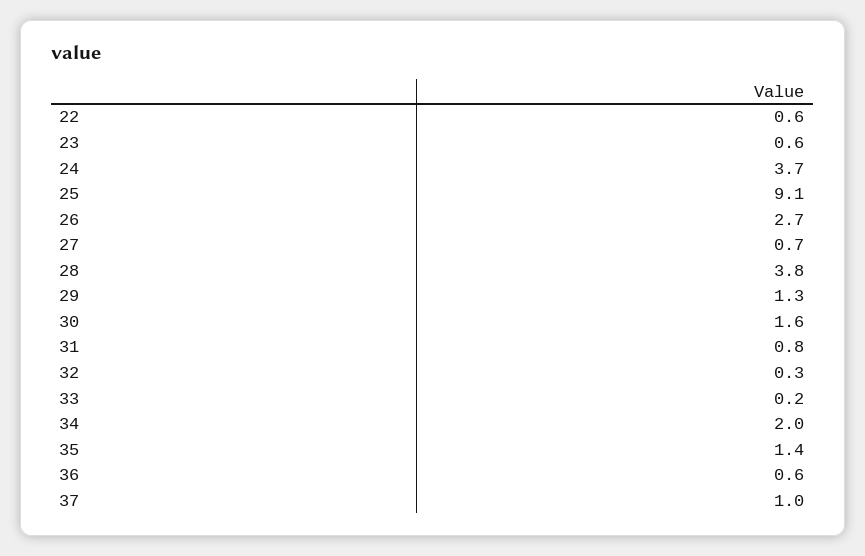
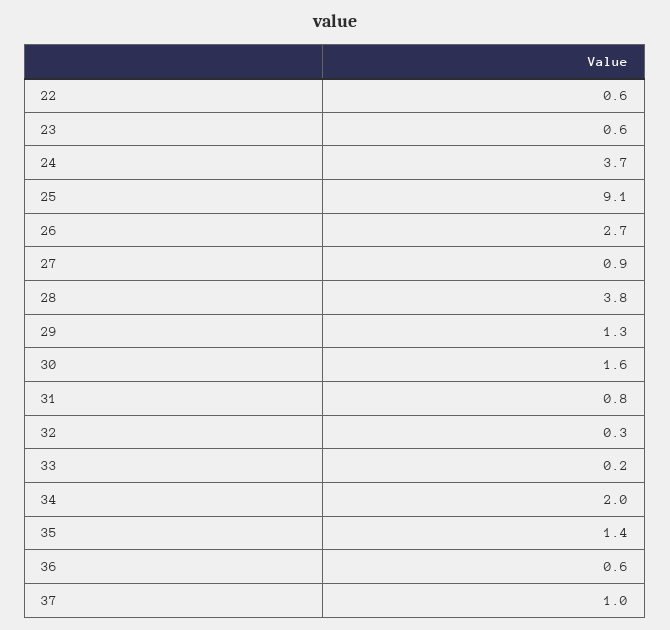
  {
    "22": 0.6,
    "23": 0.6,
    "24": 3.7,
    "25": 9.1,
    "26": 2.7,
-   "27": 0.7,
+   "27": 0.9,
    "28": 3.8,
    "29": 1.3,
    "30": 1.6,
    "31": 0.8,
    "32": 0.3,
    "33": 0.2,
    "34": 2,
    "35": 1.4,
    "36": 0.6,
    "37": 1
  }

